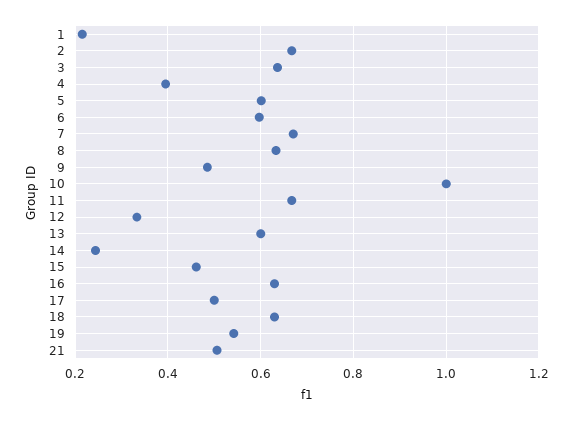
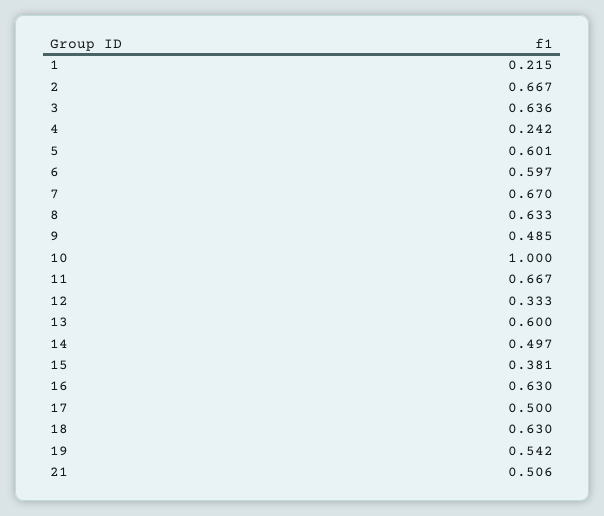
  {
    "1": 0.215,
    "2": 0.667,
    "3": 0.636,
-   "4": 0.4,
+   "4": 0.242,
    "5": 0.601,
    "6": 0.597,
    "7": 0.67,
    "8": 0.633,
    "9": 0.485,
    "10": 1,
    "11": 0.667,
    "12": 0.333,
    "13": 0.6,
-   "14": 0.24,
+   "14": 0.497,
-   "15": 0.46,
+   "15": 0.381,
    "16": 0.63,
    "17": 0.5,
    "18": 0.63,
    "19": 0.542,
    "21": 0.506
  }

